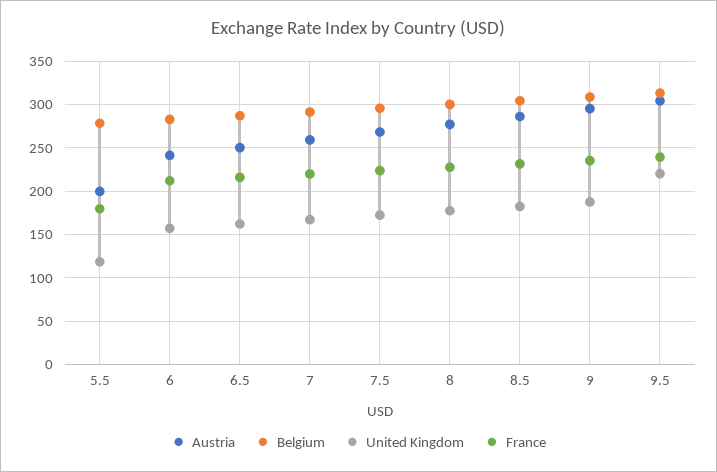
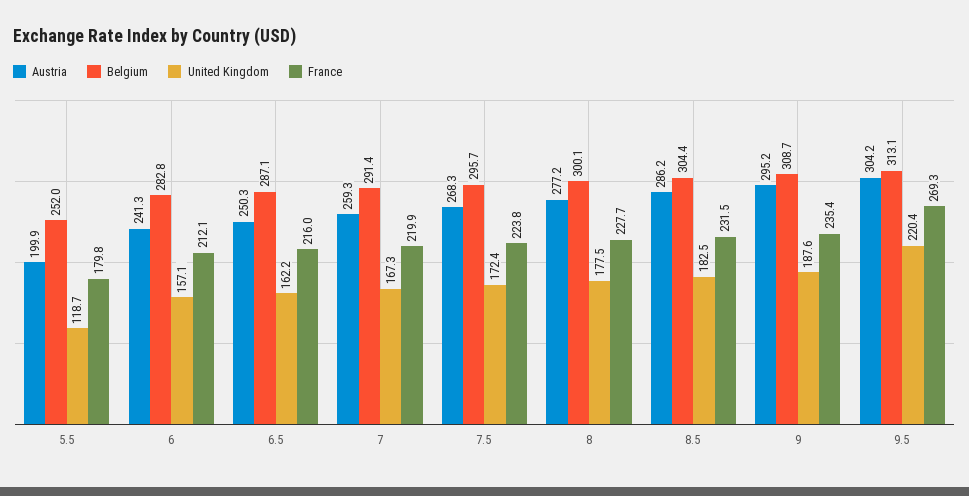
  {
    "Austria": {
      "5.5": 199.9,
      "6": 241.3,
      "6.5": 250.3,
      "7": 259.3,
      "7.5": 268.3,
      "8": 277.2,
      "8.5": 286.2,
      "9": 295.2,
      "9.5": 304.2
    },
    "Belgium": {
-     "5.5": 280,
+     "5.5": 252,
      "6": 282.8,
      "6.5": 287.1,
      "7": 291.4,
      "7.5": 295.7,
      "8": 300.1,
      "8.5": 304.4,
      "9": 308.7,
      "9.5": 313.1
    },
    "United Kingdom": {
      "5.5": 118.7,
      "6": 157.1,
      "6.5": 162.2,
      "7": 167.3,
      "7.5": 172.4,
      "8": 177.5,
      "8.5": 182.5,
      "9": 187.6,
      "9.5": 220.4
    },
    "France": {
      "5.5": 179.8,
      "6": 212.1,
      "6.5": 216,
      "7": 219.9,
      "7.5": 223.8,
      "8": 227.7,
      "8.5": 231.5,
      "9": 235.4,
-     "9.5": 240
+     "9.5": 269.3
    }
  }

